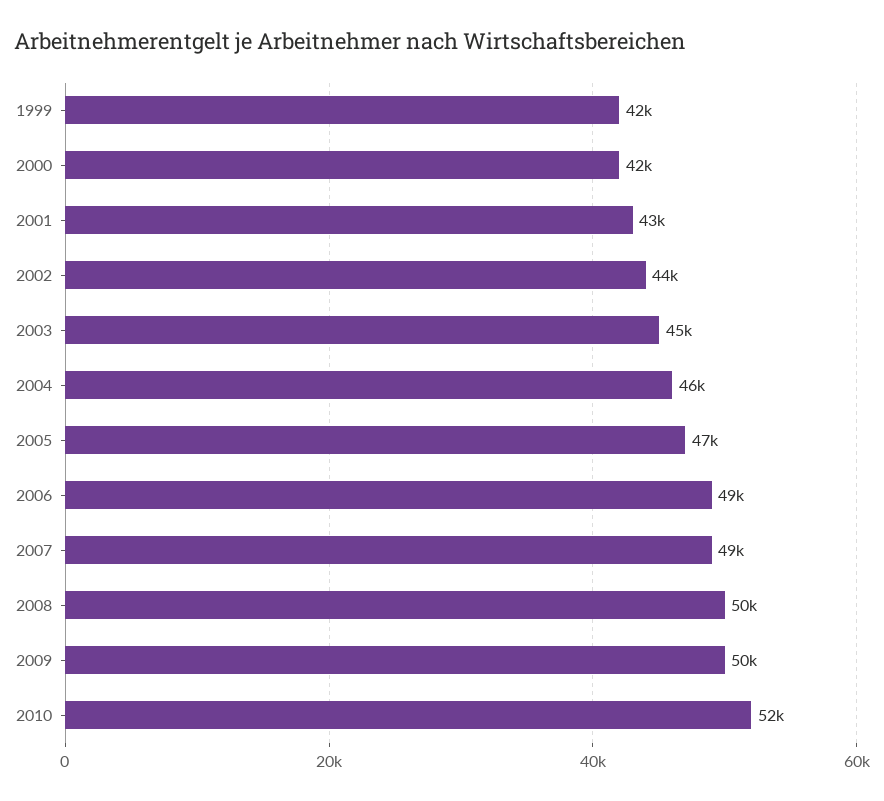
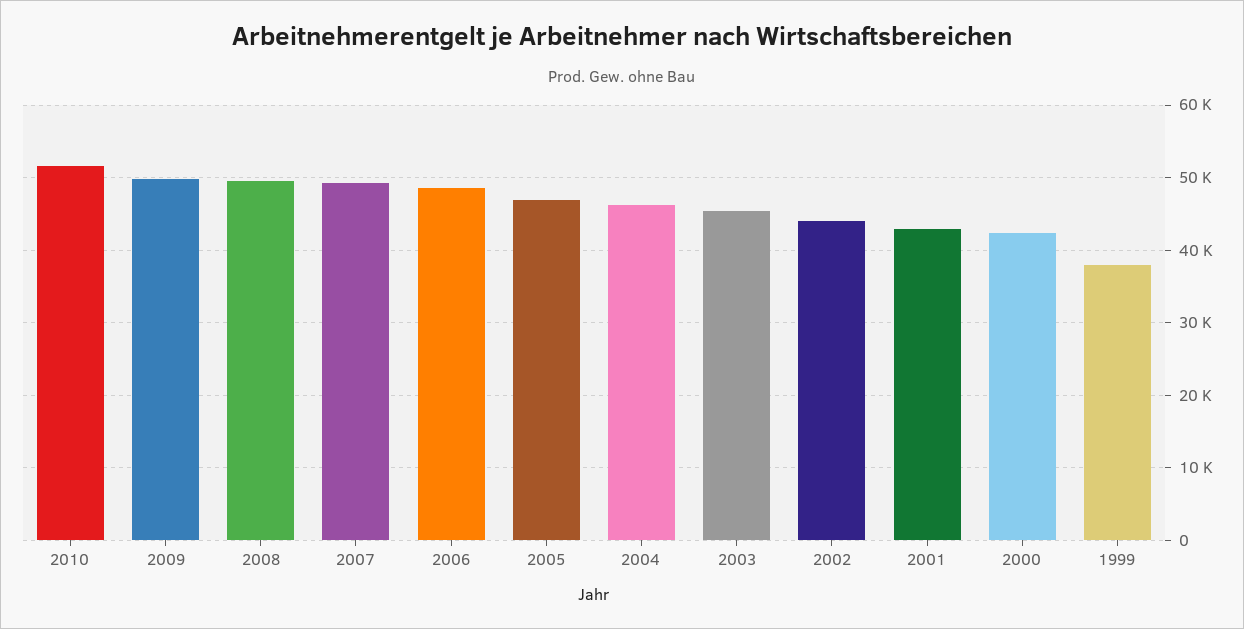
  {
-   "1999": 42000,
+   "1999": 38000,
    "2000": 42000,
    "2001": 43000,
    "2002": 44000,
    "2003": 45000,
    "2004": 46000,
    "2005": 47000,
    "2006": 49000,
    "2007": 49000,
    "2008": 50000,
    "2009": 50000,
    "2010": 52000
  }

